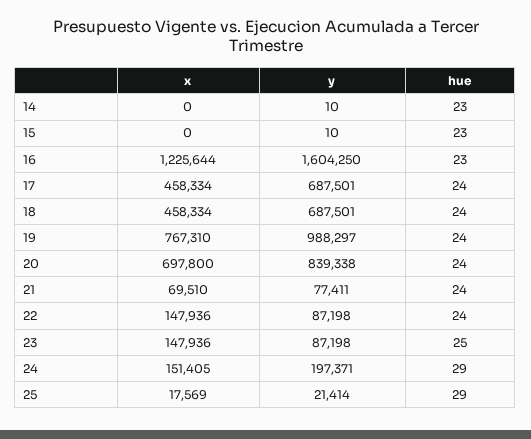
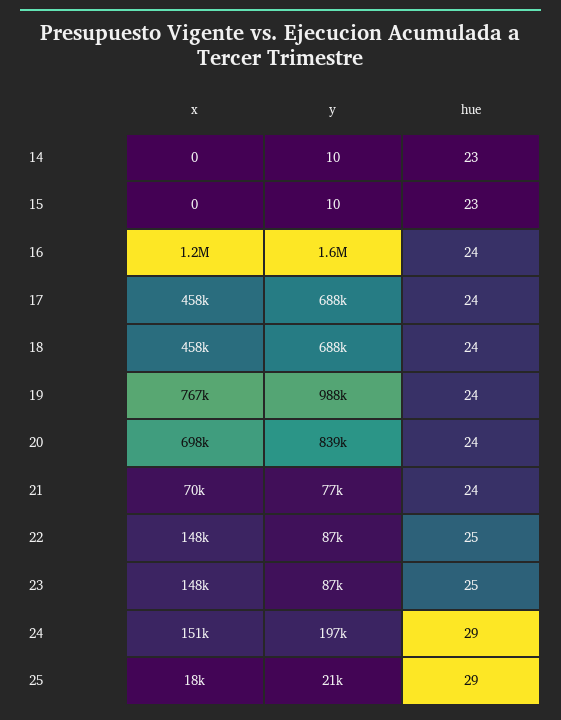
  {
    "x": {
      "14": 0,
      "15": 0,
      "16": 1225644,
      "17": 458334,
      "18": 458334,
      "19": 767310,
      "20": 697800,
      "21": 69510,
      "22": 147936,
      "23": 147936,
      "24": 151405,
      "25": 17569
    },
    "y": {
      "14": 10,
      "15": 10,
      "16": 1604250,
      "17": 687501,
      "18": 687501,
      "19": 988297,
      "20": 839338,
      "21": 77411,
      "22": 87198,
      "23": 87198,
      "24": 197371,
      "25": 21414
    },
    "hue": {
      "14": 23,
      "15": 23,
-     "16": 23,
+     "16": 24,
      "17": 24,
      "18": 24,
      "19": 24,
      "20": 24,
      "21": 24,
-     "22": 24,
+     "22": 25,
      "23": 25,
      "24": 29,
      "25": 29
    }
  }

